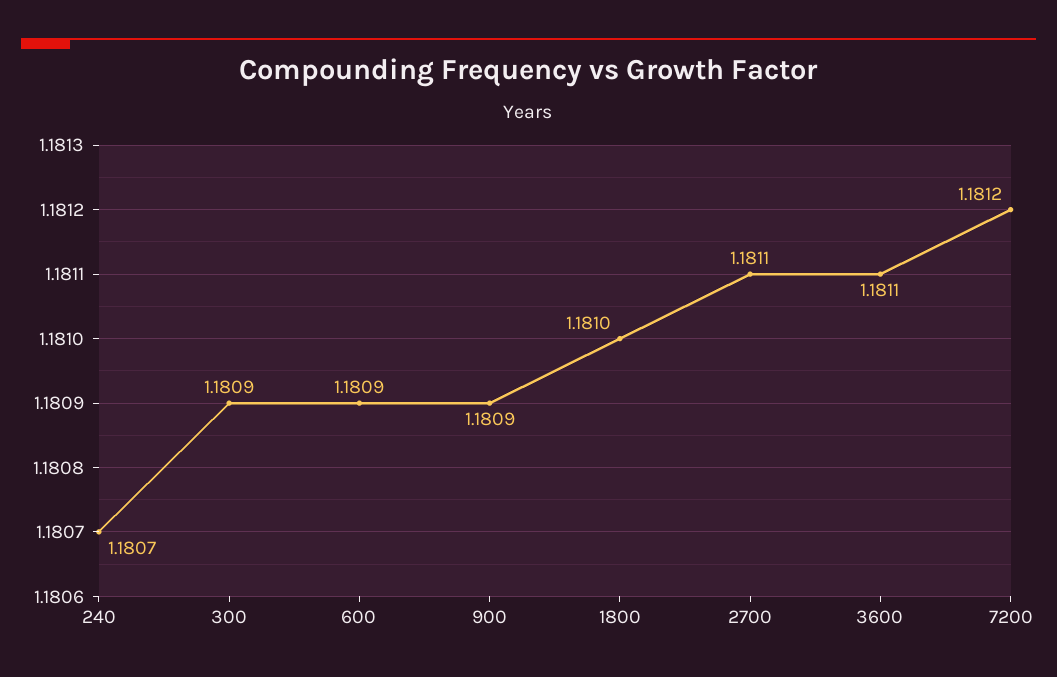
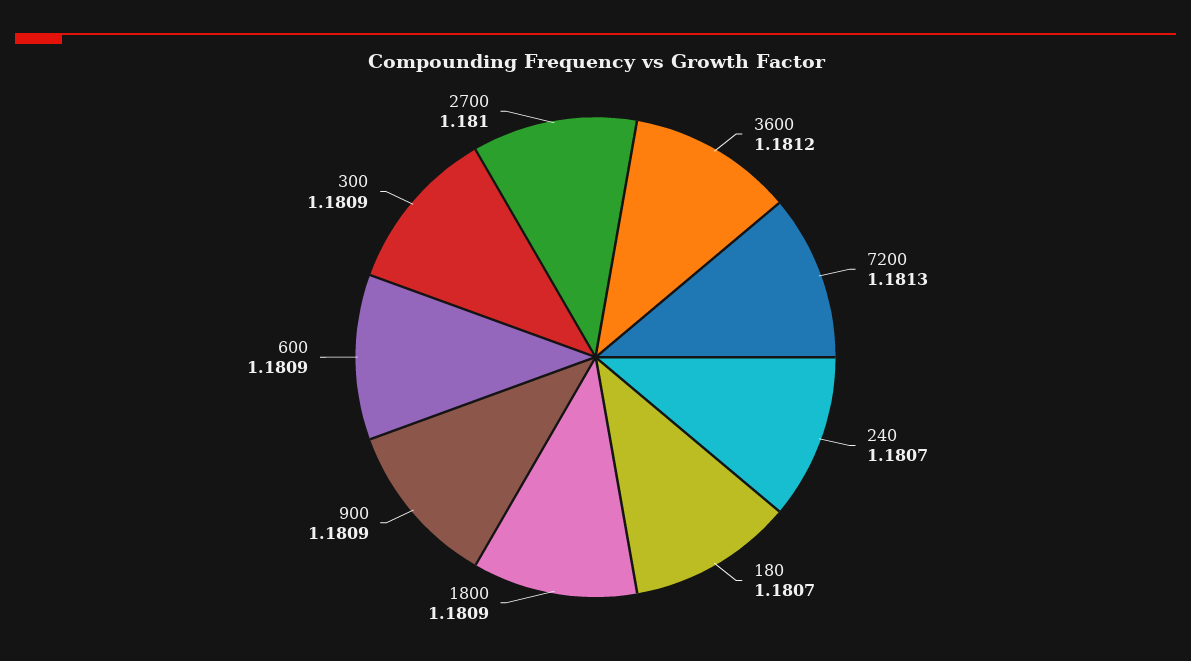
  {
    "240": 1.1807,
    "300": 1.1809,
    "600": 1.1809,
    "900": 1.1809,
-   "1800": 1.181,
+   "1800": 1.1809,
-   "2700": 1.1811,
+   "2700": 1.181,
-   "3600": 1.1811,
+   "3600": 1.1812,
-   "7200": 1.1812
+   "7200": 1.1813,
+   "180": 1.1807
  }

